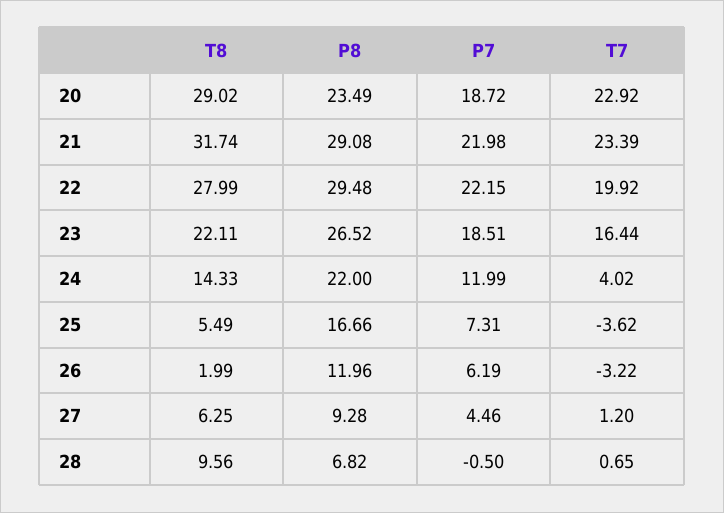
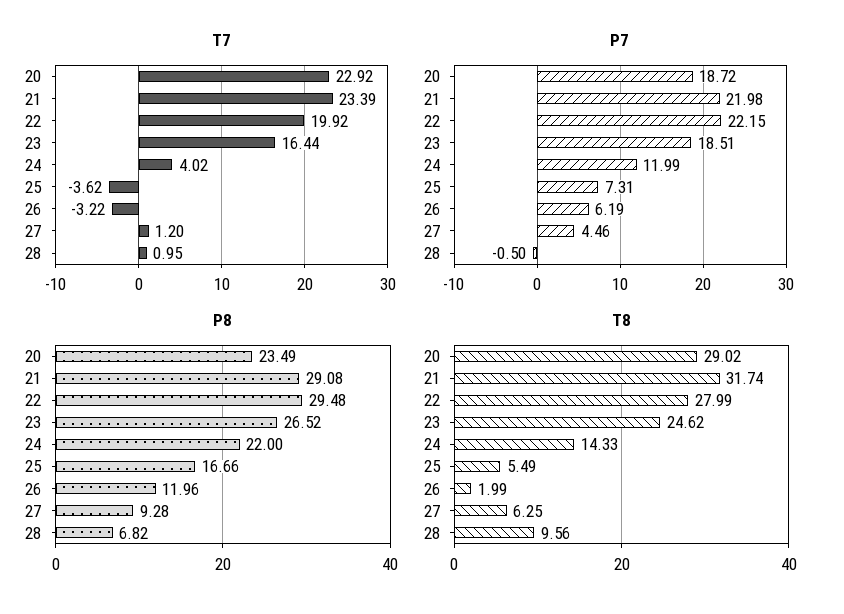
  {
    "T8": {
      "20": 29.02,
      "21": 31.74,
      "22": 27.99,
-     "23": 22.11,
+     "23": 24.62,
      "24": 14.33,
      "25": 5.49,
      "26": 1.99,
      "27": 6.25,
      "28": 9.56
    },
    "P8": {
      "20": 23.49,
      "21": 29.08,
      "22": 29.48,
      "23": 26.52,
      "24": 22,
      "25": 16.66,
      "26": 11.96,
      "27": 9.28,
      "28": 6.82
    },
    "P7": {
      "20": 18.72,
      "21": 21.98,
      "22": 22.15,
      "23": 18.51,
      "24": 11.99,
      "25": 7.31,
      "26": 6.19,
      "27": 4.46,
      "28": -0.5
    },
    "T7": {
      "20": 22.92,
      "21": 23.39,
      "22": 19.92,
      "23": 16.44,
      "24": 4.02,
      "25": -3.62,
      "26": -3.22,
      "27": 1.2,
-     "28": 0.65
+     "28": 0.95
    }
  }

